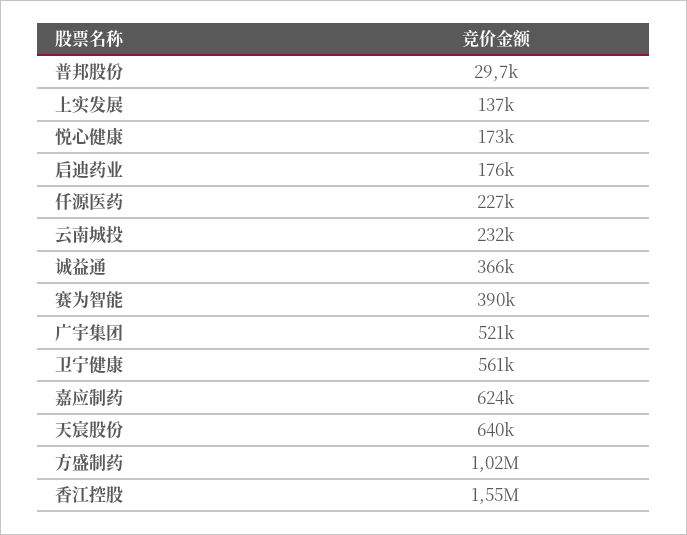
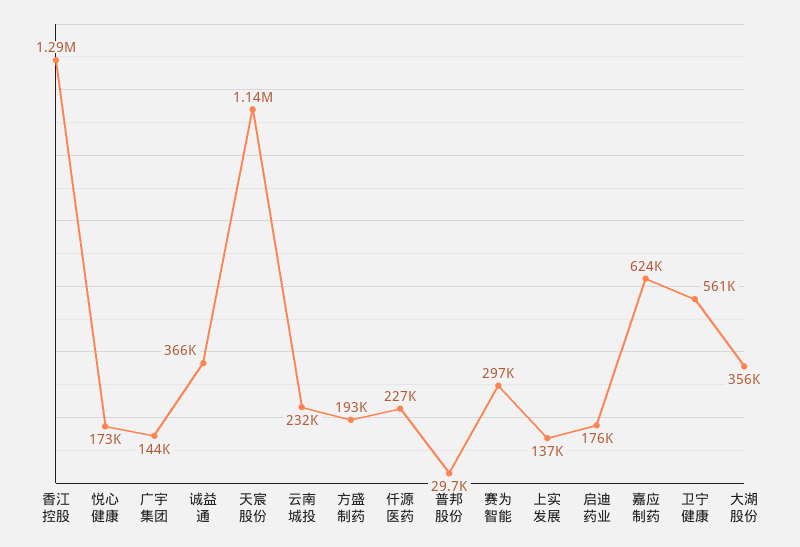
  {
    "普邦股份": 29700,
    "上实发展": 137000,
    "悦心健康": 173000,
    "启迪药业": 176000,
    "仟源医药": 227000,
    "云南城投": 232000,
    "诚益通": 366000,
-   "赛为智能": 390000,
+   "赛为智能": 297000,
-   "广宇集团": 521000,
+   "广宇集团": 144000,
    "卫宁健康": 561000,
    "嘉应制药": 624000,
-   "天宸股份": 640000,
+   "天宸股份": 1140000,
-   "方盛制药": 1020000,
+   "方盛制药": 193000,
-   "香江控股": 1550000
+   "香江控股": 1290000,
+   "大湖股份": 356000
  }

